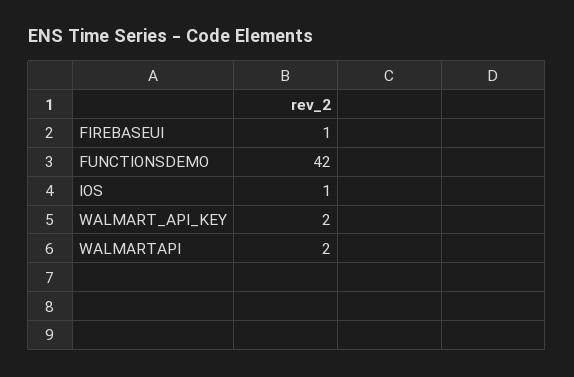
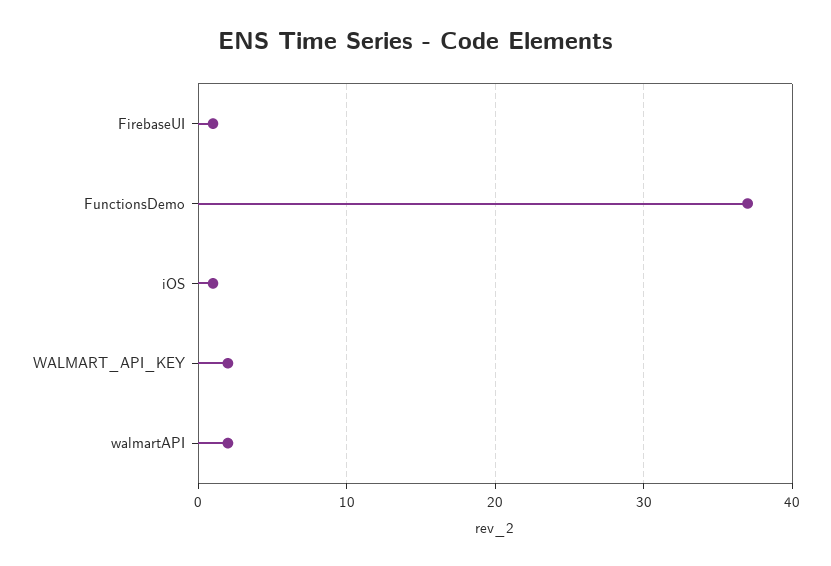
  {
    "FIREBASEUI": 1,
-   "FUNCTIONSDEMO": 42,
+   "FUNCTIONSDEMO": 37,
    "IOS": 1,
    "WALMART_API_KEY": 2,
    "WALMARTAPI": 2
  }

